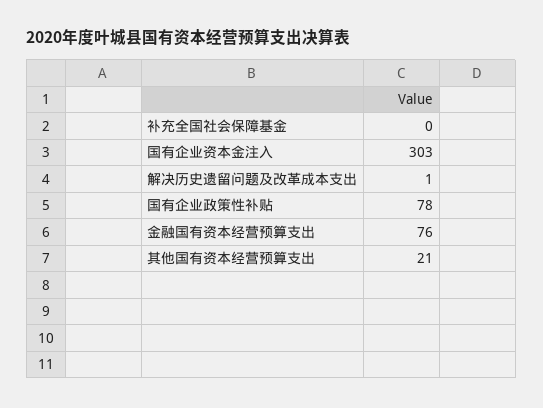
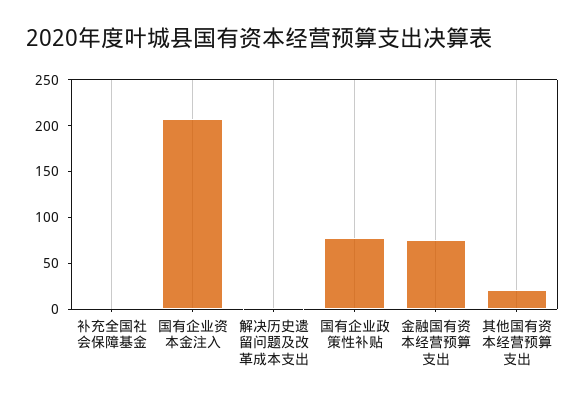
  {
    "补充全国社会保障基金": 0,
-   "国有企业资本金注入": 303,
+   "国有企业资本金注入": 210,
    "解决历史遗留问题及改革成本支出": 1,
    "国有企业政策性补贴": 78,
    "金融国有资本经营预算支出": 76,
    "其他国有资本经营预算支出": 21
  }

